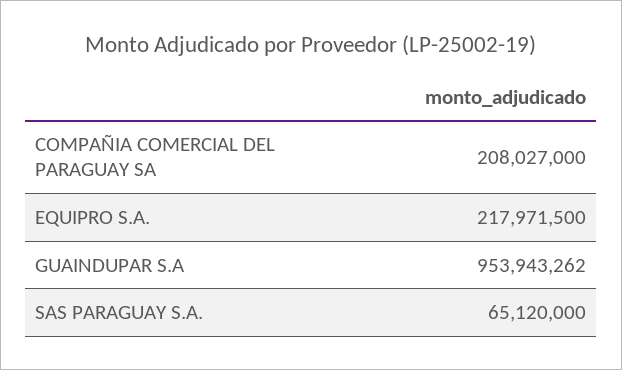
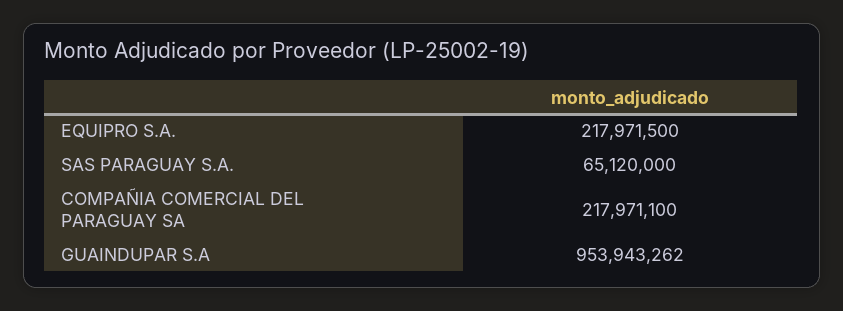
  {
-   "COMPAÑIA COMERCIAL DEL PARAGUAY SA": 208027000,
+   "COMPAÑIA COMERCIAL DEL PARAGUAY SA": 217971100,
    "EQUIPRO S.A.": 217971500,
    "GUAINDUPAR S.A": 953943262,
    "SAS PARAGUAY S.A.": 65120000
  }

